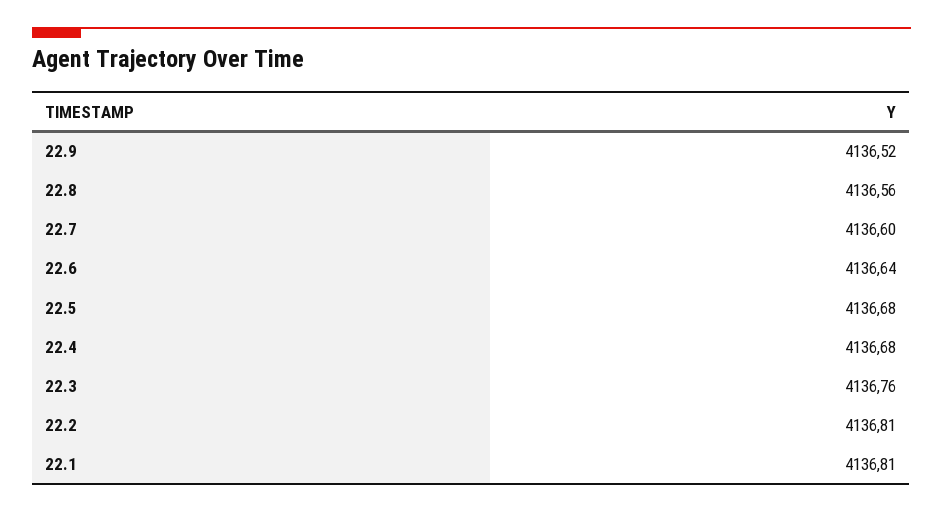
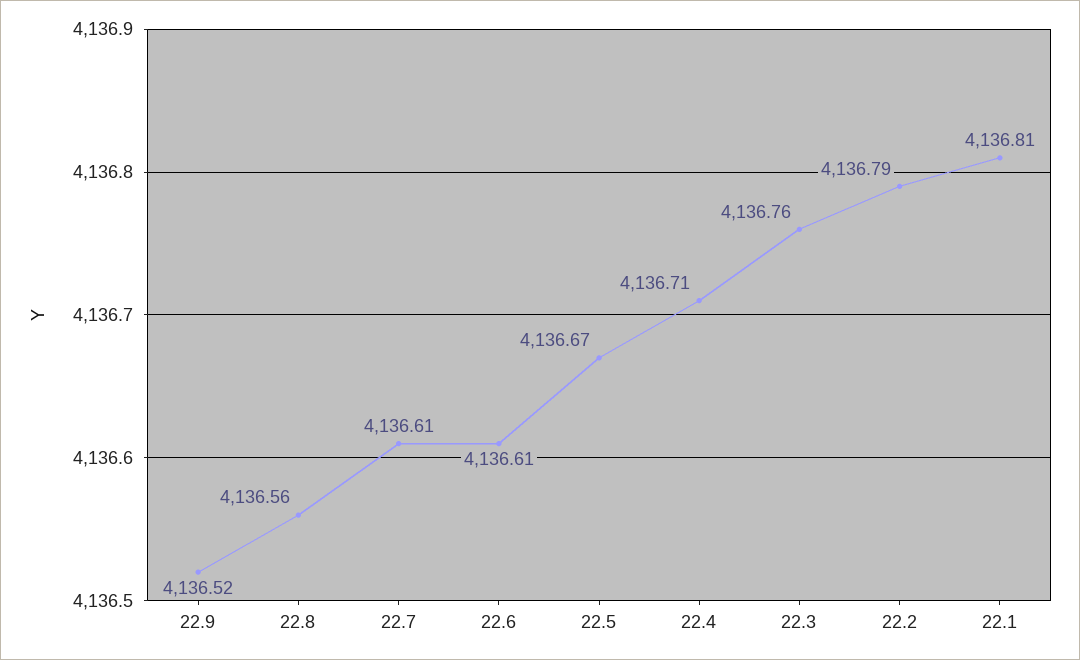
  {
    "22.9": 4136.52,
    "22.8": 4136.56,
-   "22.7": 4136.6,
+   "22.7": 4136.61,
-   "22.6": 4136.64,
+   "22.6": 4136.61,
-   "22.5": 4136.68,
+   "22.5": 4136.67,
-   "22.4": 4136.68,
+   "22.4": 4136.71,
    "22.3": 4136.76,
-   "22.2": 4136.81,
+   "22.2": 4136.79,
    "22.1": 4136.81
  }

